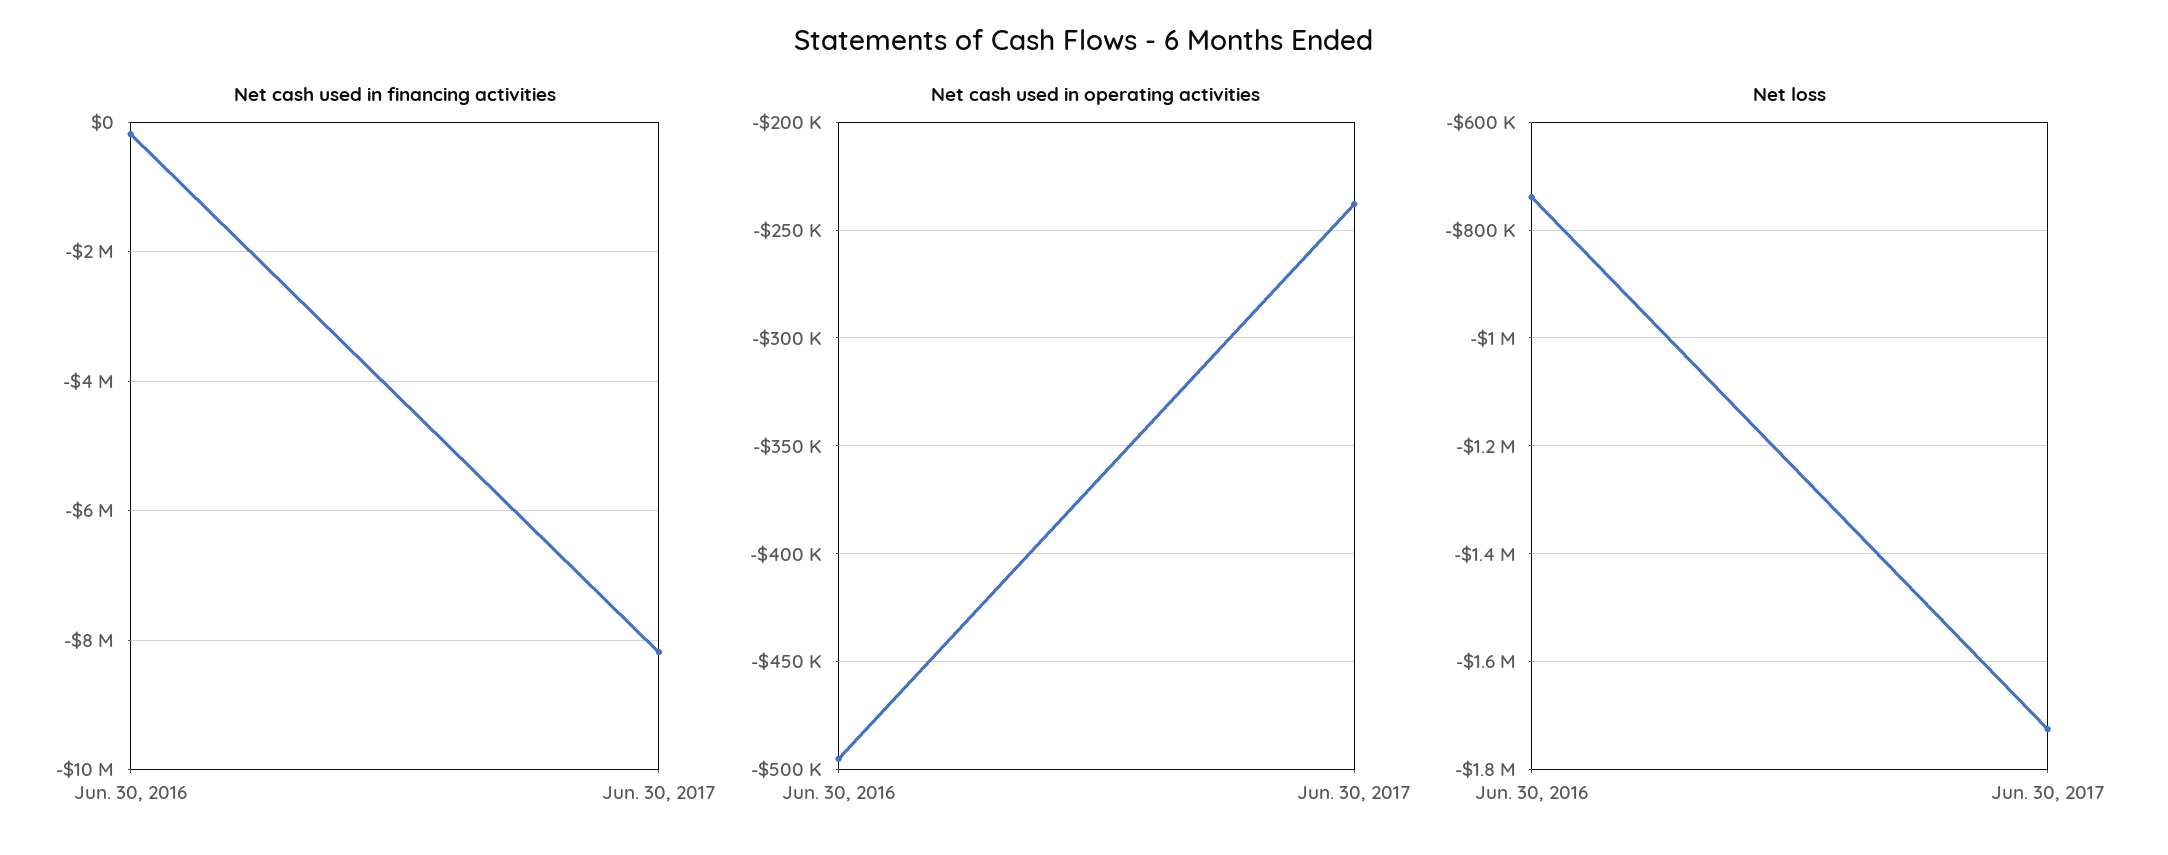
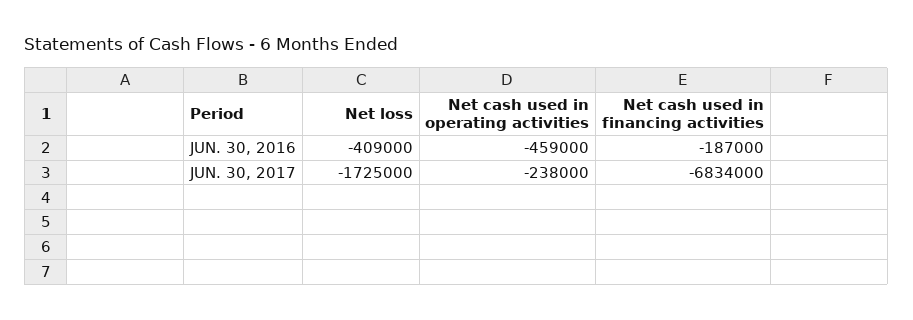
  {
    "Net cash used in financing activities": {
      "Jun. 30, 2016": -187000,
-     "Jun. 30, 2017": -8200000
+     "Jun. 30, 2017": -6834000
    },
    "Net cash used in operating activities": {
-     "Jun. 30, 2016": -495000,
+     "Jun. 30, 2016": -459000,
      "Jun. 30, 2017": -238000
    },
    "Net loss": {
-     "Jun. 30, 2016": -740000,
+     "Jun. 30, 2016": -409000,
      "Jun. 30, 2017": -1725000
    }
  }

